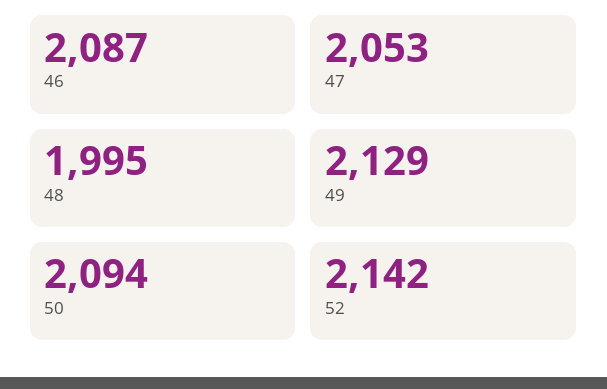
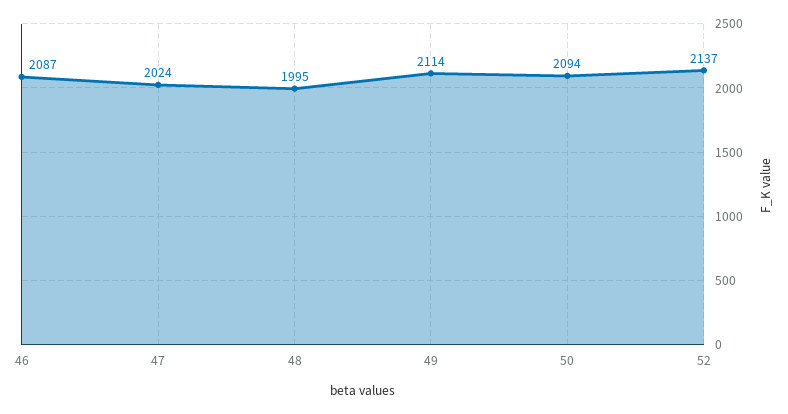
  {
    "46": 2087,
-   "47": 2053,
+   "47": 2024,
    "48": 1995,
-   "49": 2129,
+   "49": 2114,
    "50": 2094,
-   "52": 2142
+   "52": 2137
  }

